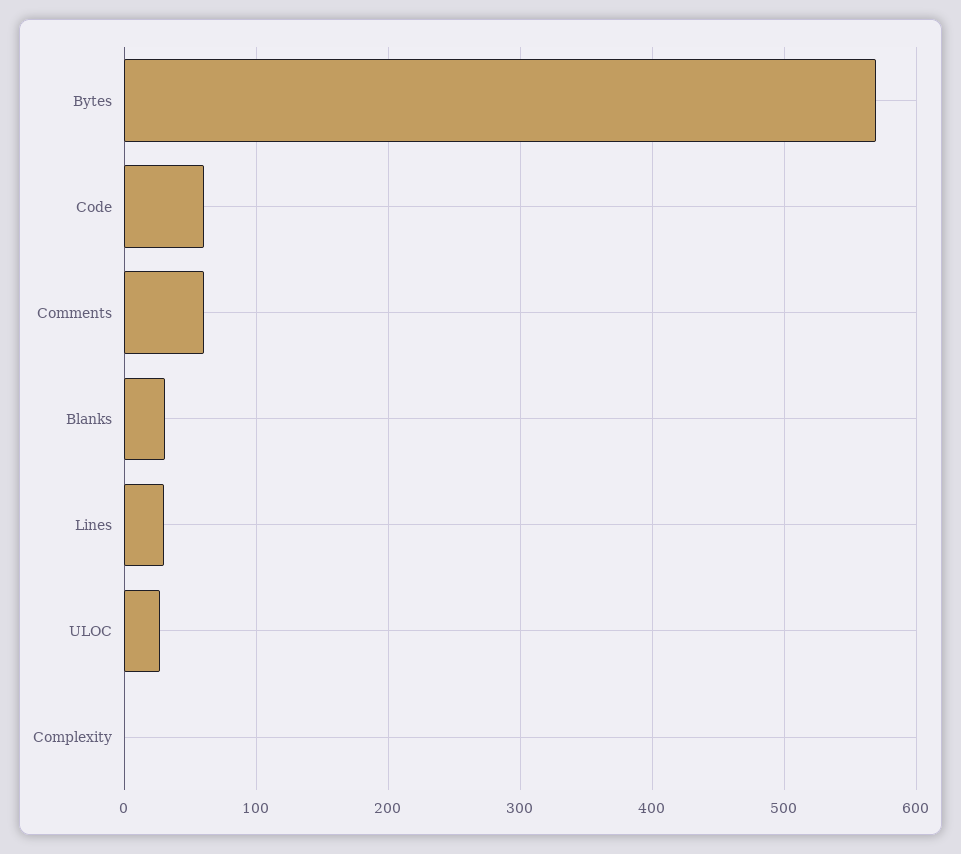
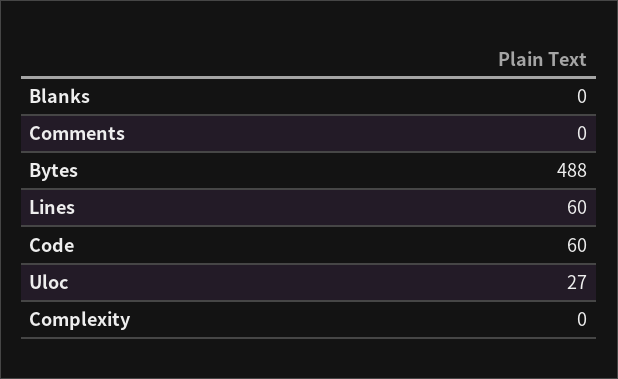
  {
-   "Bytes": 570,
+   "Bytes": 488,
    "Code": 60,
-   "Comments": 60,
+   "Comments": 0,
-   "Blanks": 30,
+   "Blanks": 0,
-   "Lines": 30,
+   "Lines": 60,
    "ULOC": 27,
    "Complexity": 0
  }

